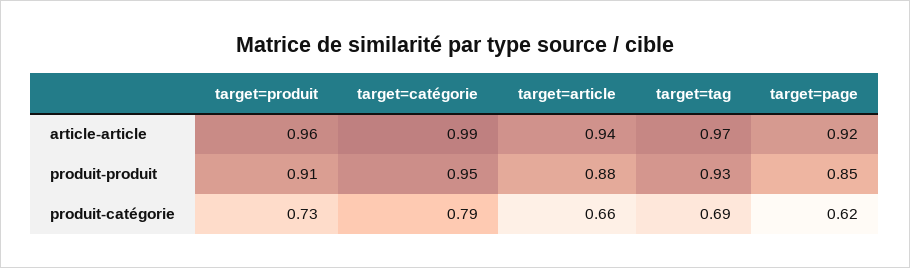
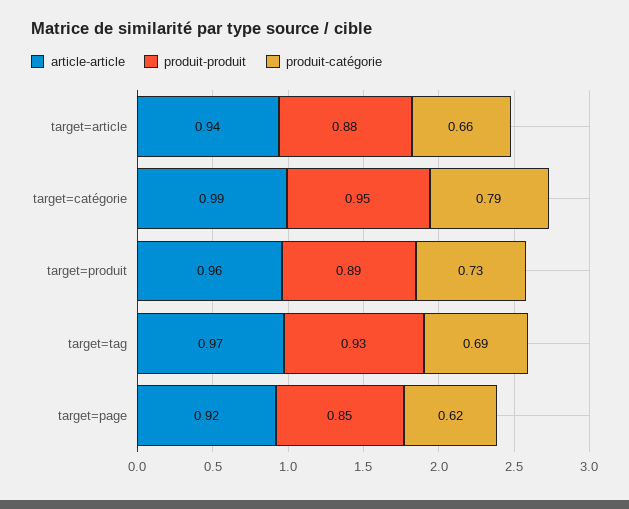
  {
    "article-article": {
      "target=produit": 0.96,
      "target=catégorie": 0.99,
      "target=article": 0.94,
      "target=tag": 0.97,
      "target=page": 0.92
    },
    "produit-produit": {
-     "target=produit": 0.91,
+     "target=produit": 0.89,
      "target=catégorie": 0.95,
      "target=article": 0.88,
      "target=tag": 0.93,
      "target=page": 0.85
    },
    "produit-catégorie": {
      "target=produit": 0.73,
      "target=catégorie": 0.79,
      "target=article": 0.66,
      "target=tag": 0.69,
      "target=page": 0.62
    }
  }

